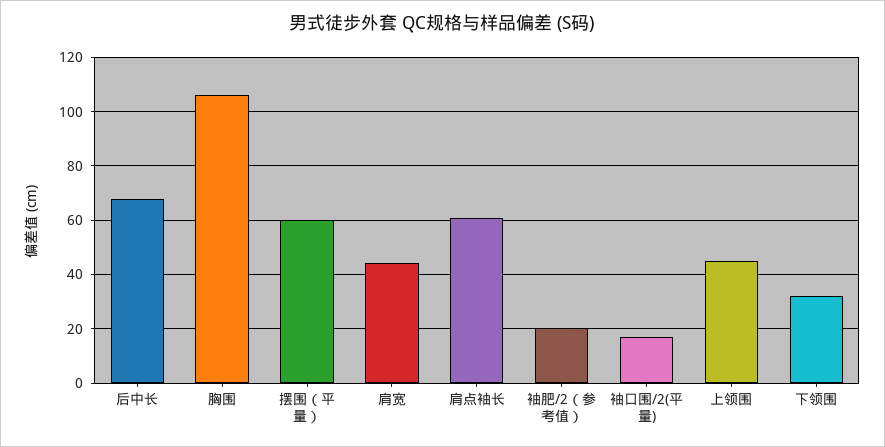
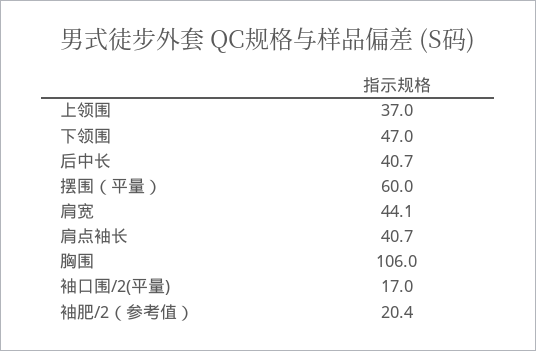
  {
-   "后中长": 67.5,
+   "后中长": 40.7,
    "胸围": 106,
    "摆围（平量）": 60,
    "肩宽": 44.1,
-   "肩点袖长": 60,
+   "肩点袖长": 40.7,
    "袖肥/2（参考值）": 20.4,
    "袖口围/2(平量)": 17,
-   "上领围": 45,
+   "上领围": 37,
-   "下领围": 32.5
+   "下领围": 47
  }

